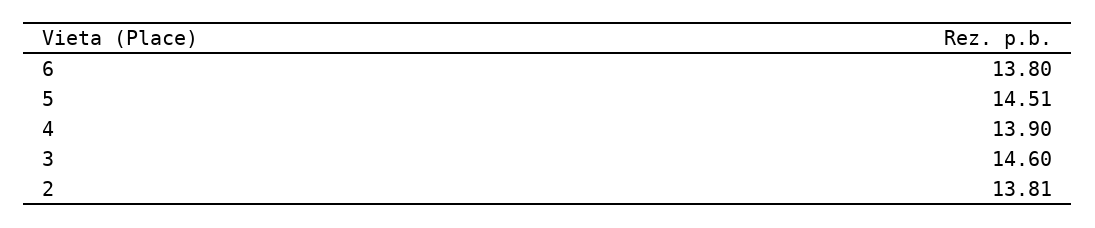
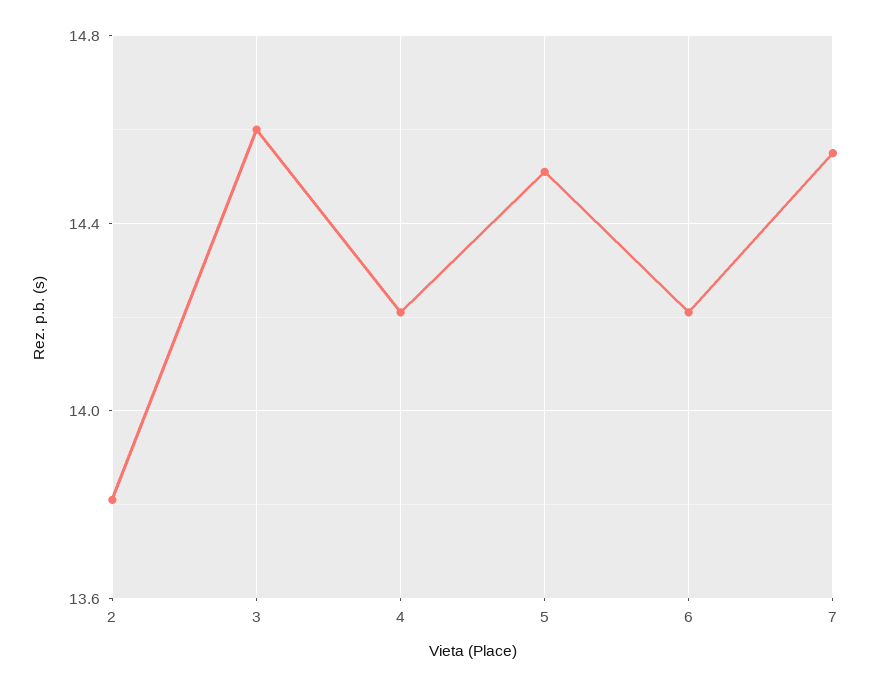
  {
-   "6": 13.8,
+   "6": 14.2,
    "5": 14.51,
-   "4": 13.9,
+   "4": 14.2,
    "3": 14.6,
-   "2": 13.81
+   "2": 13.81,
+   "7": 14.55
  }

